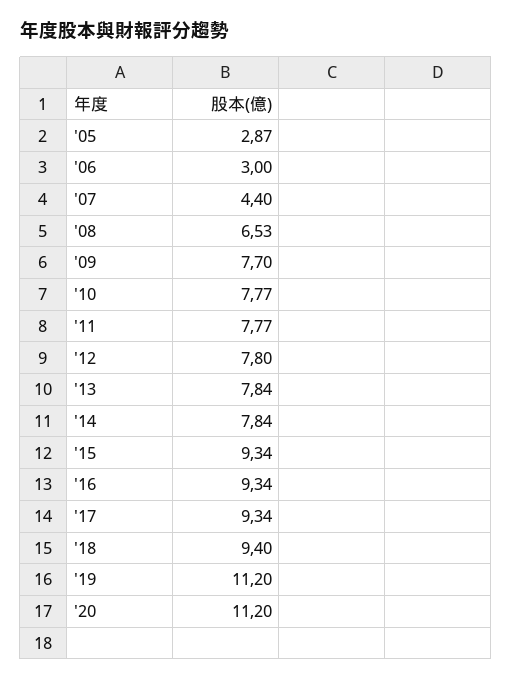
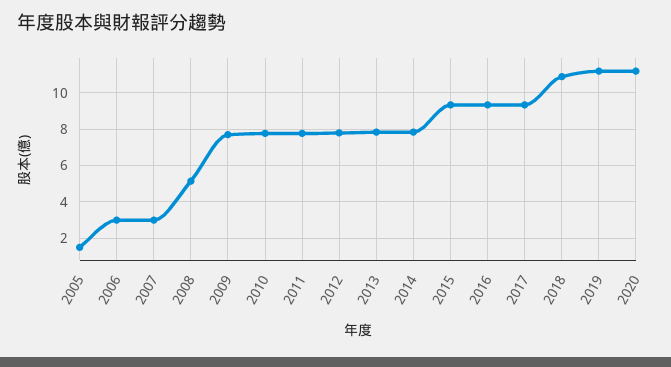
  {
-   "'05": 2.87,
+   "'05": 1.5,
    "'06": 3,
-   "'07": 4.4,
+   "'07": 3,
-   "'08": 6.53,
+   "'08": 5,
    "'09": 7.7,
    "'10": 7.77,
    "'11": 7.77,
    "'12": 7.8,
    "'13": 7.84,
    "'14": 7.84,
    "'15": 9.34,
    "'16": 9.34,
    "'17": 9.34,
-   "'18": 9.4,
+   "'18": 11,
    "'19": 11.2,
    "'20": 11.2
  }

